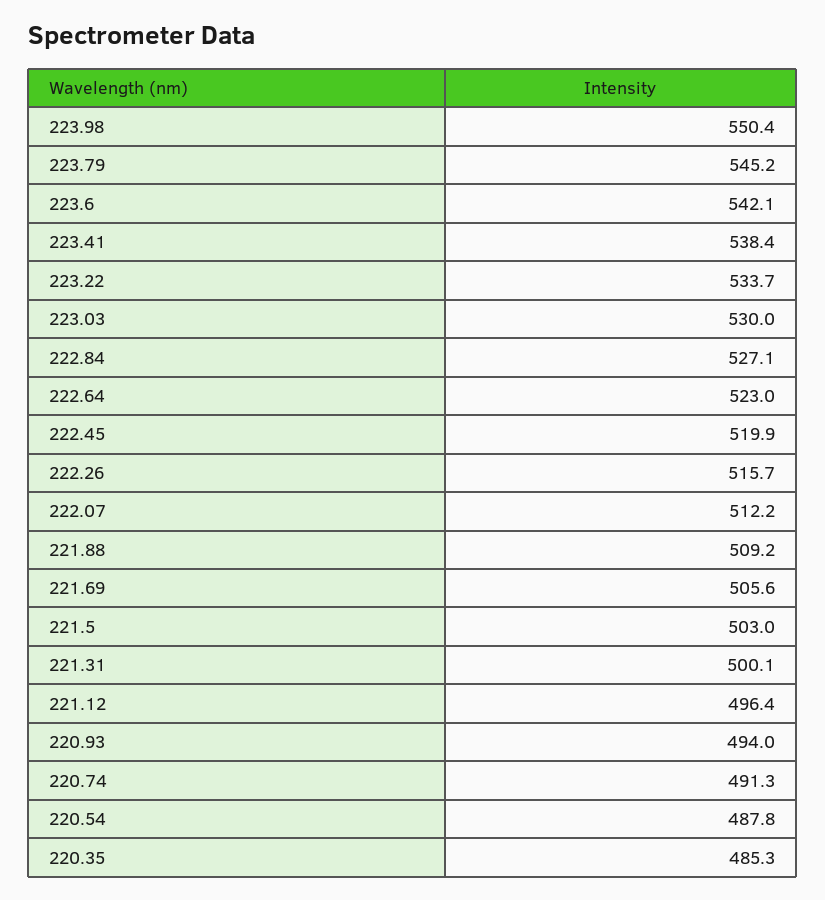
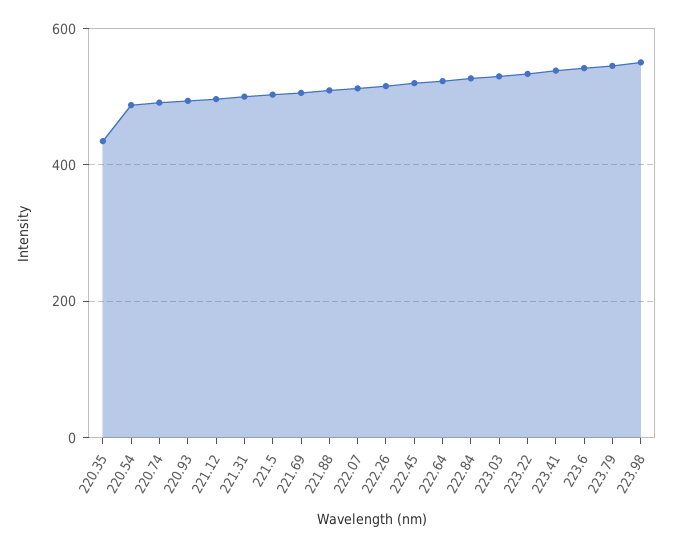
  {
    "223.98": 550.4,
    "223.79": 545.2,
    "223.6": 542.1,
    "223.41": 538.4,
    "223.22": 533.7,
    "223.03": 530,
    "222.84": 527.1,
    "222.64": 523,
    "222.45": 519.9,
    "222.26": 515.7,
    "222.07": 512.2,
    "221.88": 509.2,
    "221.69": 505.6,
    "221.5": 503,
    "221.31": 500.1,
    "221.12": 496.4,
    "220.93": 494,
    "220.74": 491.3,
    "220.54": 487.8,
-   "220.35": 485.3
+   "220.35": 440
  }

